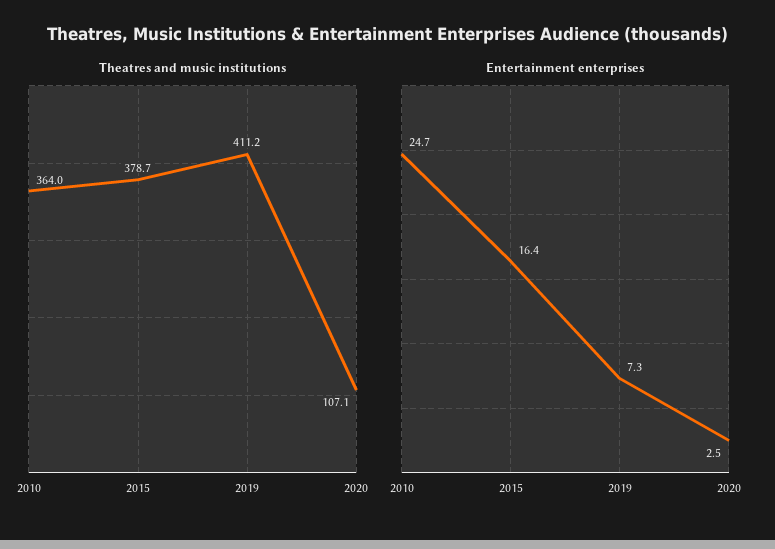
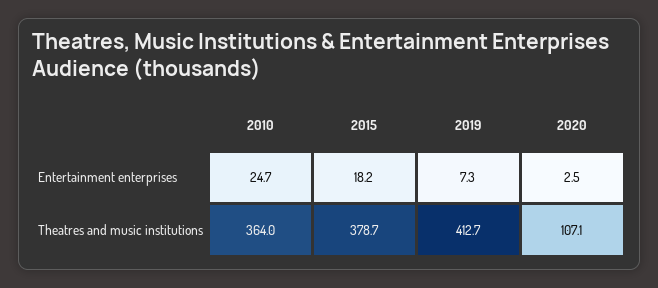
  {
    "Theatres and music institutions": {
      "2010": 364,
      "2015": 378.7,
-     "2019": 411.2,
+     "2019": 412.7,
      "2020": 107.1
    },
    "Entertainment enterprises": {
      "2010": 24.7,
-     "2015": 16.4,
+     "2015": 18.2,
      "2019": 7.3,
      "2020": 2.5
    }
  }

